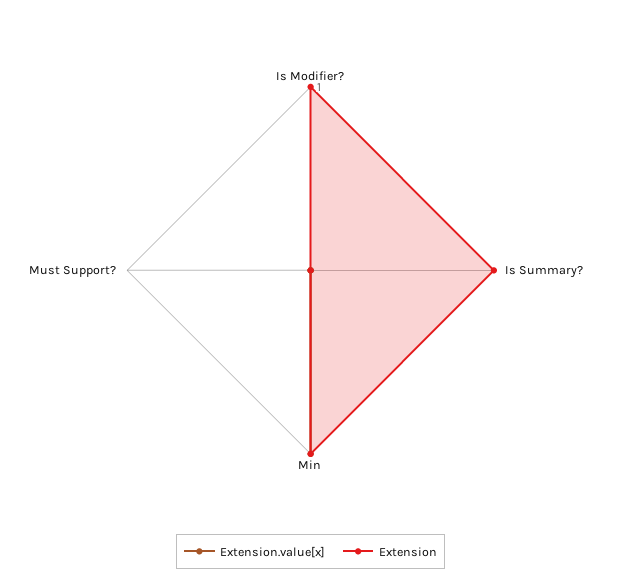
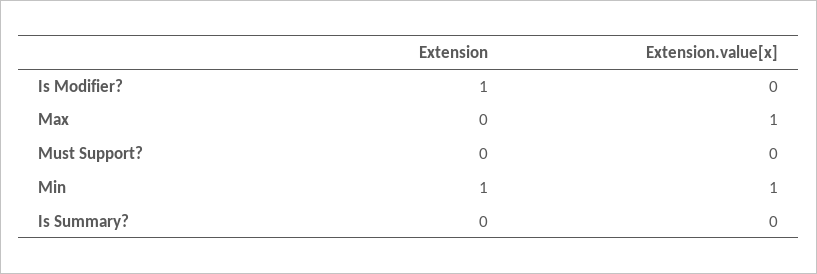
  {
    "Extension.value[x]": {
      "Is Modifier?": 0,
      "Is Summary?": 0,
      "Min": 1,
-     "Must Support?": 0
+     "Must Support?": 0,
+     "Max": 1
    },
    "Extension": {
      "Is Modifier?": 1,
-     "Is Summary?": 1,
+     "Is Summary?": 0,
      "Min": 1,
-     "Must Support?": 0
+     "Must Support?": 0,
+     "Max": 0
    }
  }

